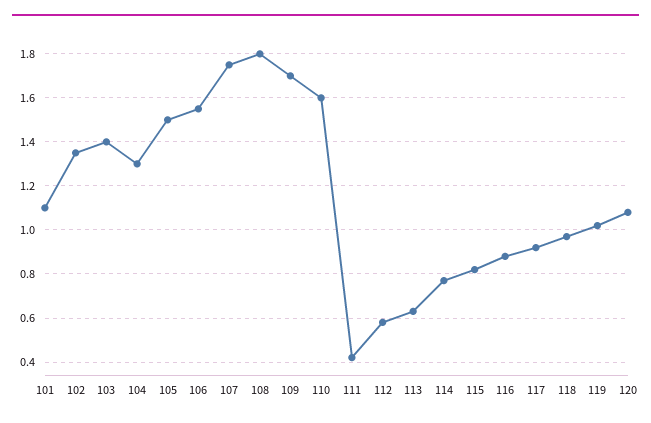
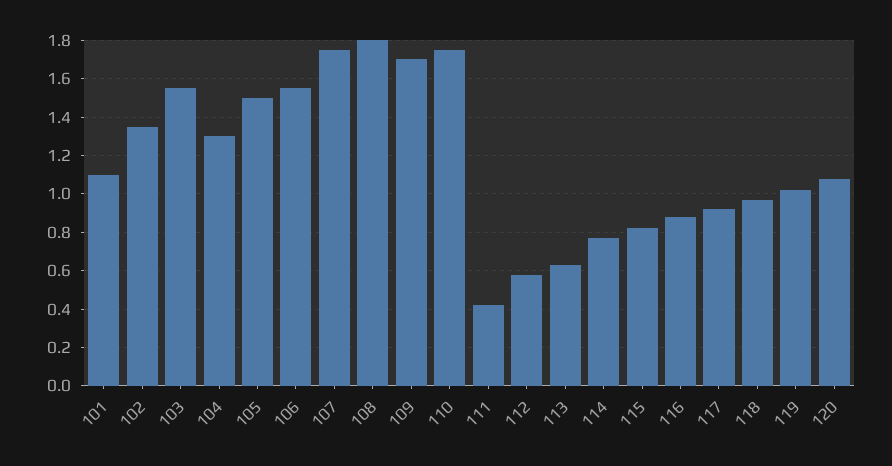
  {
    "101": 1.1,
    "102": 1.35,
-   "103": 1.4,
+   "103": 1.55,
    "104": 1.3,
    "105": 1.5,
    "106": 1.55,
    "107": 1.75,
    "108": 1.8,
    "109": 1.7,
-   "110": 1.6,
+   "110": 1.75,
    "111": 0.4,
    "112": 0.6,
    "113": 0.65,
    "114": 0.75,
    "115": 0.8,
    "116": 0.9,
    "117": 0.9,
    "118": 0.95,
    "119": 1,
    "120": 1.1
  }

